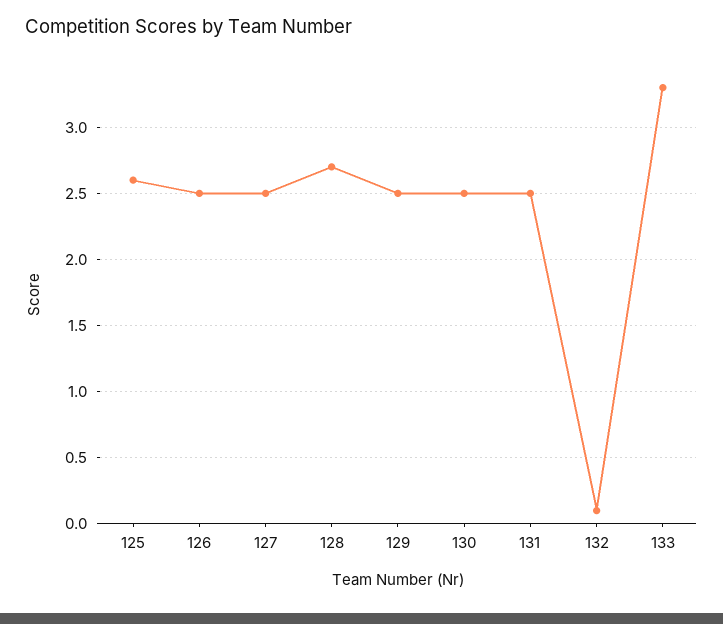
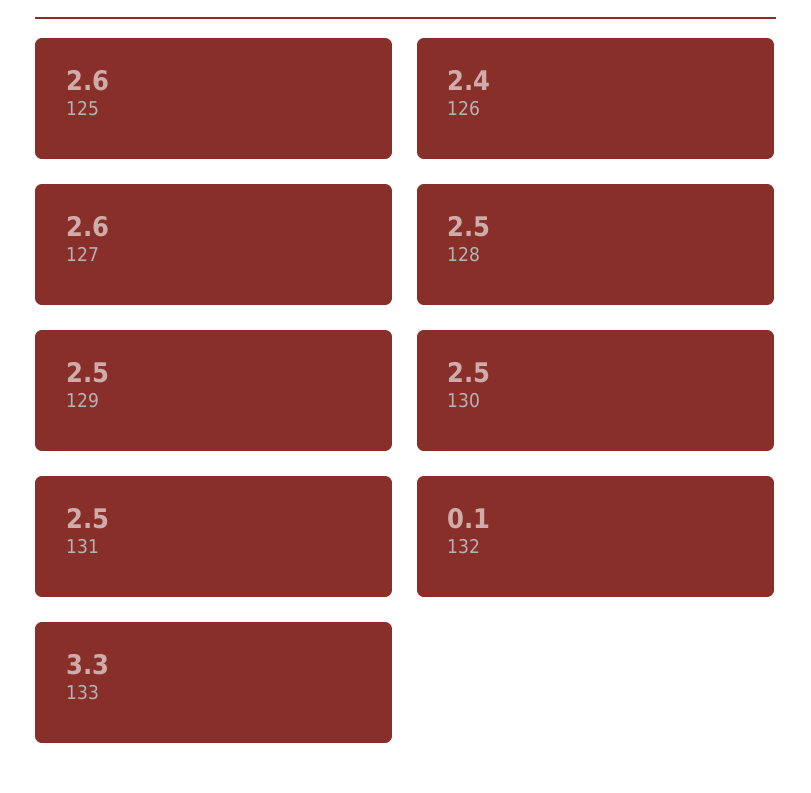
  {
    "125": 2.6,
-   "126": 2.5,
+   "126": 2.4,
-   "127": 2.5,
+   "127": 2.6,
-   "128": 2.7,
+   "128": 2.5,
    "129": 2.5,
    "130": 2.5,
    "131": 2.5,
    "132": 0.1,
    "133": 3.3
  }

